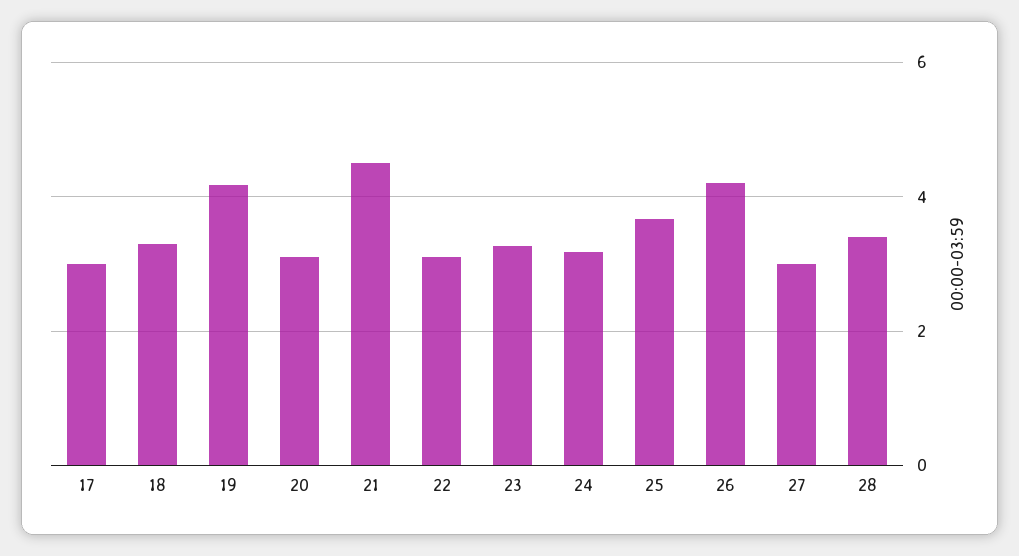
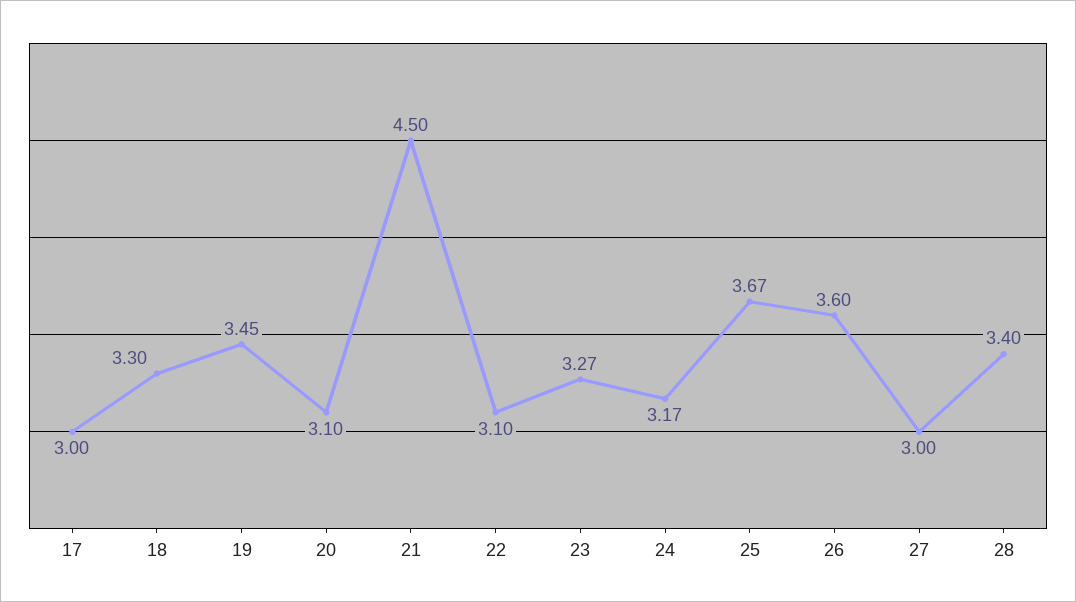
  {
    "17": 3,
    "18": 3.3,
-   "19": 4.2,
+   "19": 3.45,
    "20": 3.1,
    "21": 4.5,
    "22": 3.1,
    "23": 3.27,
    "24": 3.17,
    "25": 3.67,
-   "26": 4.2,
+   "26": 3.6,
    "27": 3,
    "28": 3.4
  }

